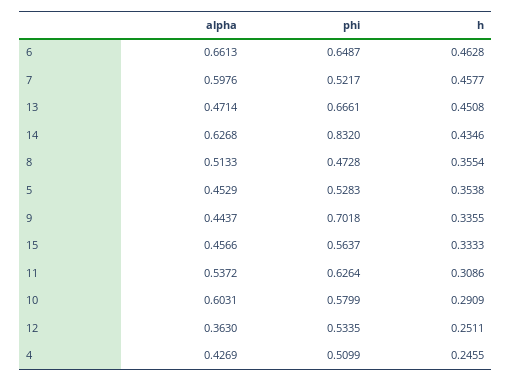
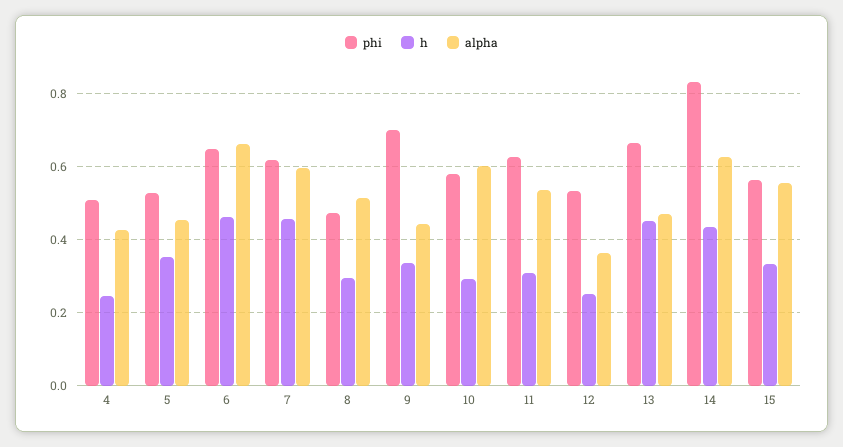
  {
    "alpha": {
      "6": 0.6613,
      "7": 0.5976,
      "13": 0.4714,
      "14": 0.6268,
      "8": 0.5133,
      "5": 0.4529,
      "9": 0.4437,
-     "15": 0.4566,
+     "15": 0.56,
      "11": 0.5372,
      "10": 0.6031,
      "12": 0.363,
      "4": 0.4269
    },
    "phi": {
      "6": 0.6487,
-     "7": 0.5217,
+     "7": 0.62,
      "13": 0.6661,
      "14": 0.832,
      "8": 0.4728,
      "5": 0.5283,
      "9": 0.7018,
      "15": 0.5637,
      "11": 0.6264,
      "10": 0.5799,
      "12": 0.5335,
      "4": 0.5099
    },
    "h": {
      "6": 0.4628,
      "7": 0.4577,
      "13": 0.4508,
      "14": 0.4346,
-     "8": 0.3554,
+     "8": 0.3,
      "5": 0.3538,
      "9": 0.3355,
      "15": 0.3333,
      "11": 0.3086,
      "10": 0.2909,
      "12": 0.2511,
      "4": 0.2455
    }
  }

